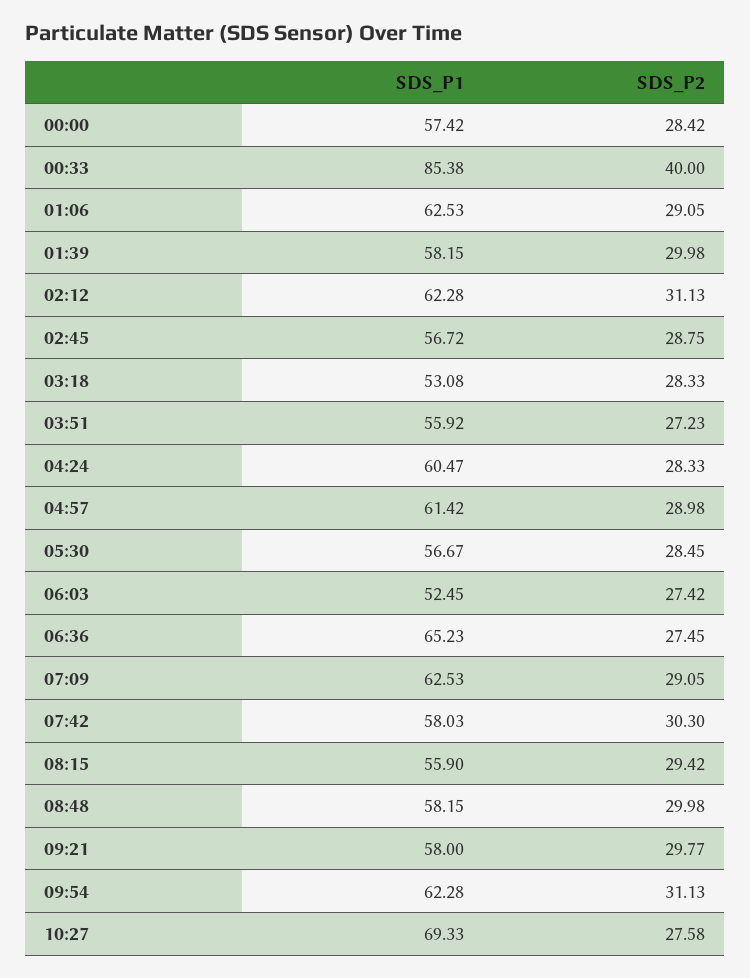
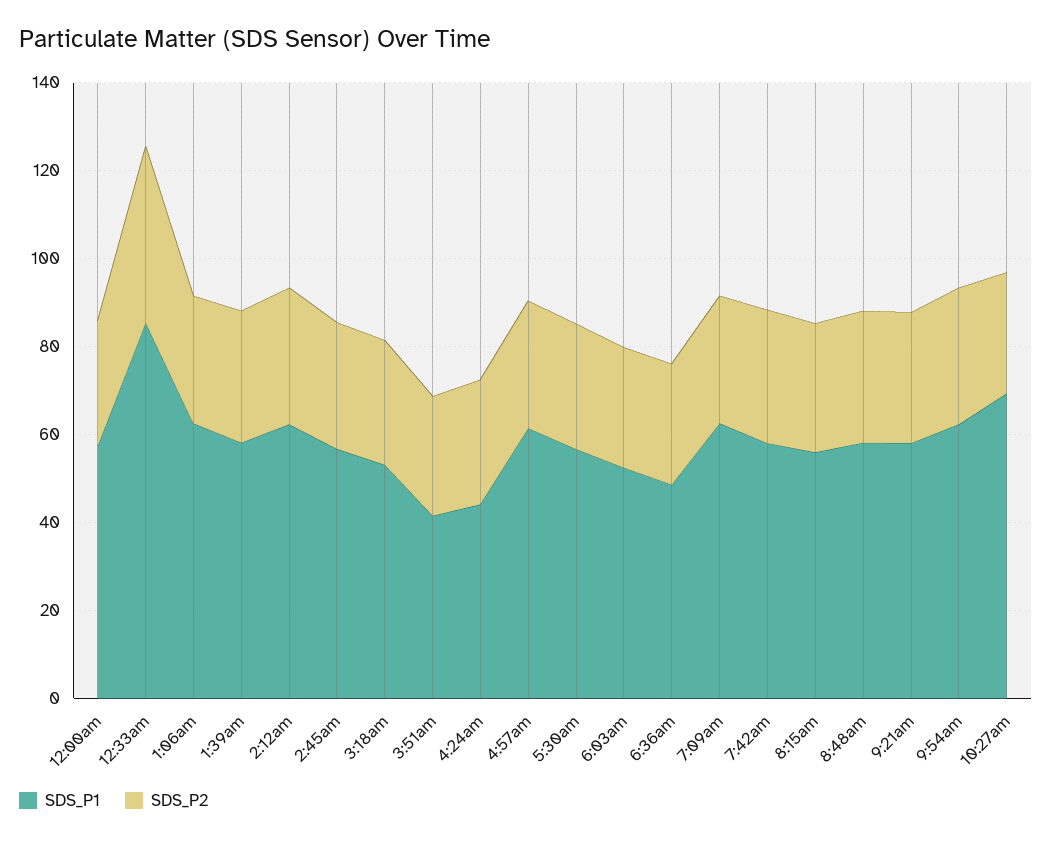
  {
    "SDS_P1": {
      "00:00": 57.42,
      "00:33": 85.38,
      "01:06": 62.53,
      "01:39": 58.15,
      "02:12": 62.28,
      "02:45": 56.72,
      "03:18": 53.08,
-     "03:51": 55.92,
+     "03:51": 40,
-     "04:24": 60.47,
+     "04:24": 45,
      "04:57": 61.42,
      "05:30": 56.67,
      "06:03": 52.45,
-     "06:36": 65.23,
+     "06:36": 50,
      "07:09": 62.53,
      "07:42": 58.03,
      "08:15": 55.9,
      "08:48": 58.15,
      "09:21": 58,
      "09:54": 62.28,
      "10:27": 69.33
    },
    "SDS_P2": {
      "00:00": 28.42,
      "00:33": 40,
      "01:06": 29.05,
      "01:39": 29.98,
      "02:12": 31.13,
      "02:45": 28.75,
      "03:18": 28.33,
      "03:51": 27.23,
      "04:24": 28.33,
      "04:57": 28.98,
      "05:30": 28.45,
      "06:03": 27.42,
      "06:36": 27.45,
      "07:09": 29.05,
      "07:42": 30.3,
      "08:15": 29.42,
      "08:48": 29.98,
      "09:21": 29.77,
      "09:54": 31.13,
      "10:27": 27.58
    }
  }

